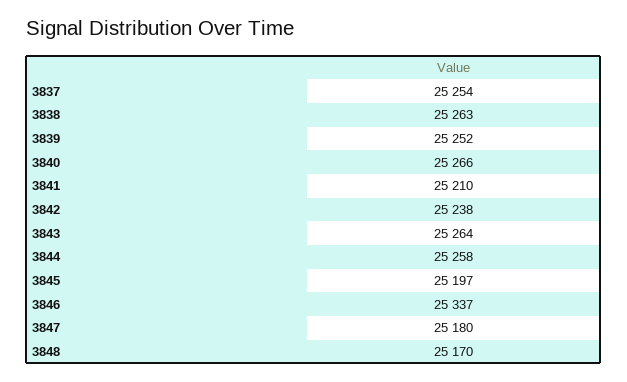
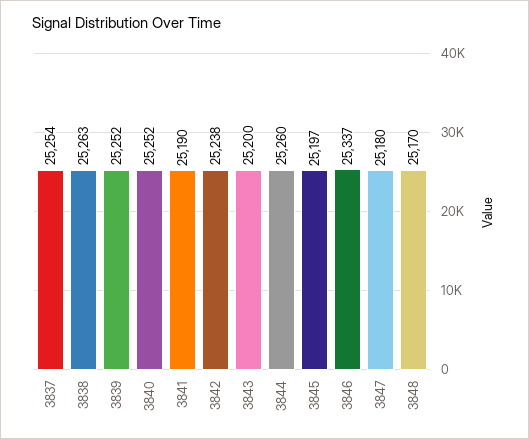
  {
    "3837": 25254,
    "3838": 25263,
    "3839": 25252,
-   "3840": 25266,
+   "3840": 25252,
-   "3841": 25210,
+   "3841": 25190,
    "3842": 25238,
-   "3843": 25264,
+   "3843": 25200,
-   "3844": 25258,
+   "3844": 25260,
    "3845": 25197,
    "3846": 25337,
    "3847": 25180,
    "3848": 25170
  }

